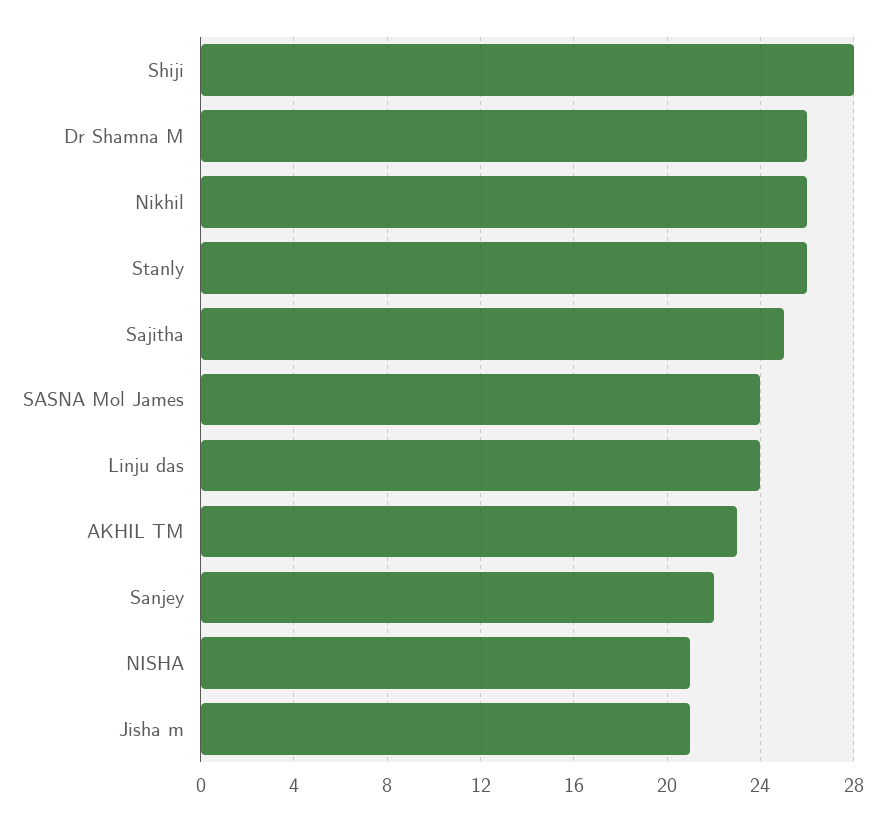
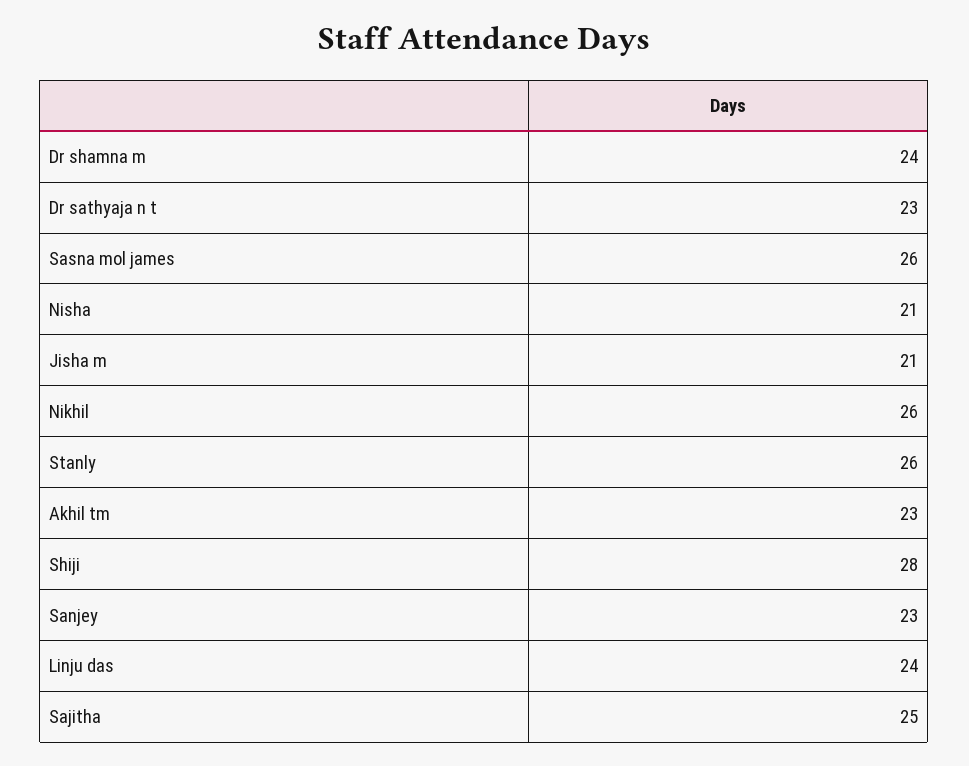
  {
    "Shiji": 28,
-   "Dr Shamna M": 26,
+   "Dr Shamna M": 24,
    "Nikhil": 26,
    "Stanly": 26,
    "Sajitha": 25,
-   "SASNA Mol James": 24,
+   "SASNA Mol James": 26,
    "Linju das": 24,
    "AKHIL TM": 23,
-   "Sanjey": 22,
+   "Sanjey": 23,
    "NISHA": 21,
-   "Jisha m": 21
+   "Jisha m": 21,
+   "Dr sathyaja n t": 23
  }

